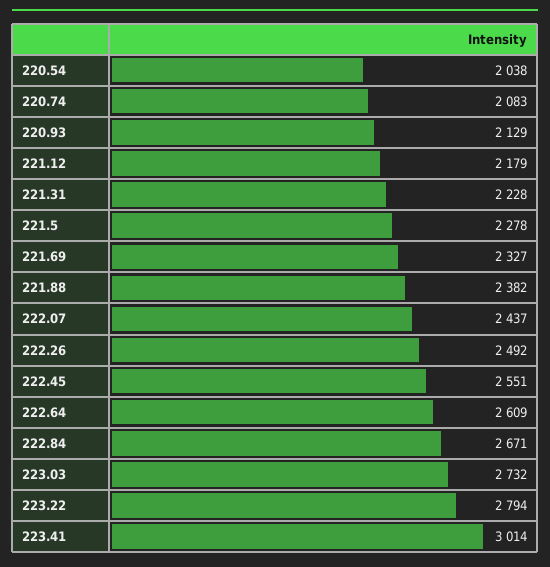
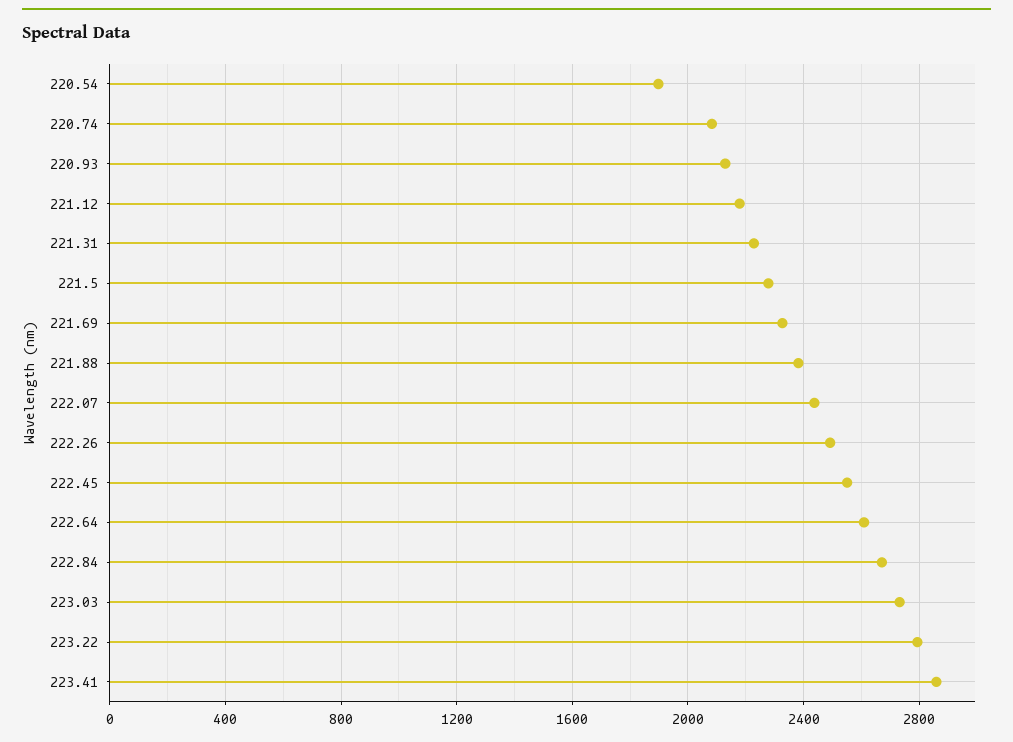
  {
-   "220.54": 2038,
+   "220.54": 1900,
    "220.74": 2083,
    "220.93": 2129,
    "221.12": 2179,
    "221.31": 2228,
    "221.5": 2278,
    "221.69": 2327,
    "221.88": 2382,
    "222.07": 2437,
    "222.26": 2492,
    "222.45": 2551,
    "222.64": 2609,
    "222.84": 2671,
    "223.03": 2732,
    "223.22": 2794,
-   "223.41": 3014
+   "223.41": 2850
  }

